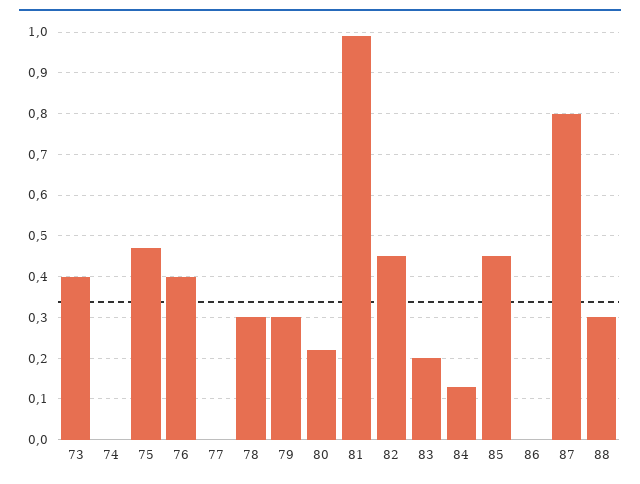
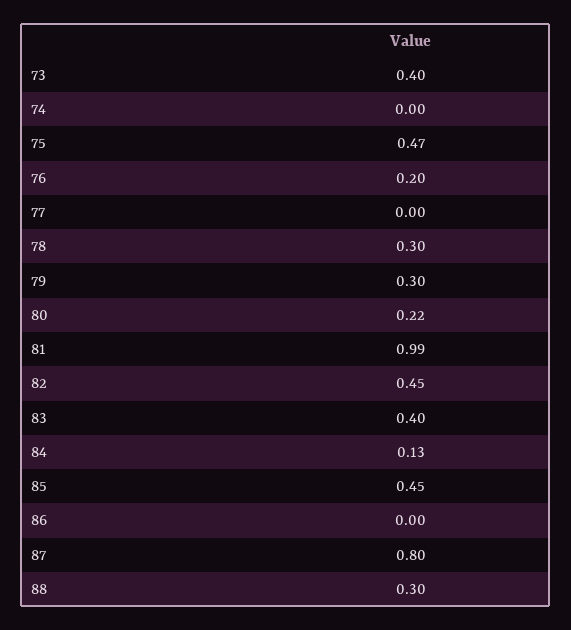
  {
    "73": 0.4,
    "74": 0,
    "75": 0.47,
-   "76": 0.4,
+   "76": 0.2,
    "77": 0,
    "78": 0.3,
    "79": 0.3,
    "80": 0.22,
    "81": 0.99,
    "82": 0.45,
-   "83": 0.2,
+   "83": 0.4,
    "84": 0.13,
    "85": 0.45,
    "86": 0,
    "87": 0.8,
    "88": 0.3
  }

